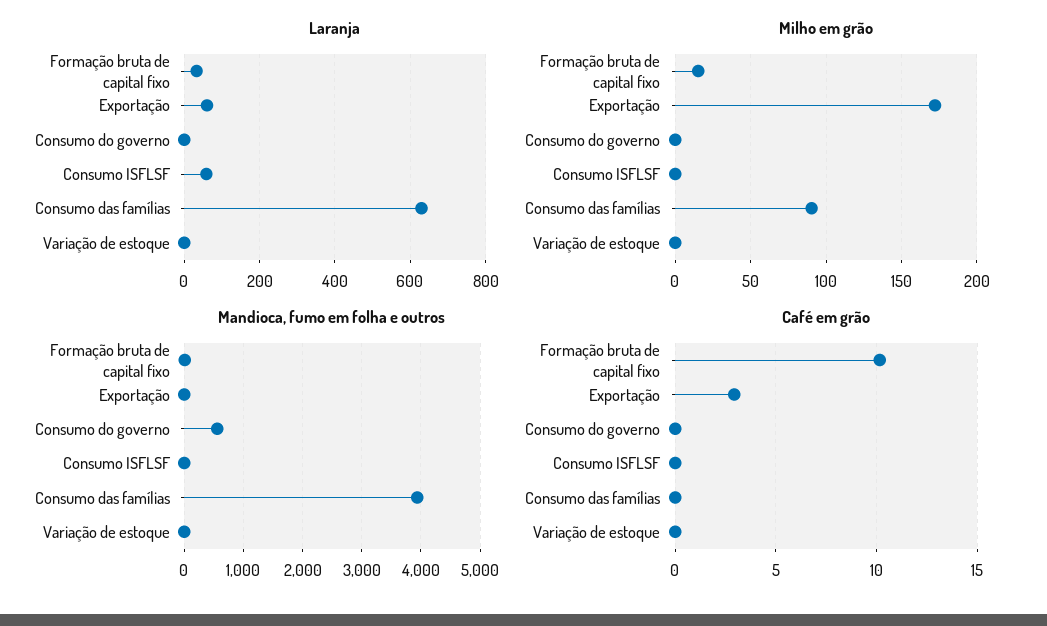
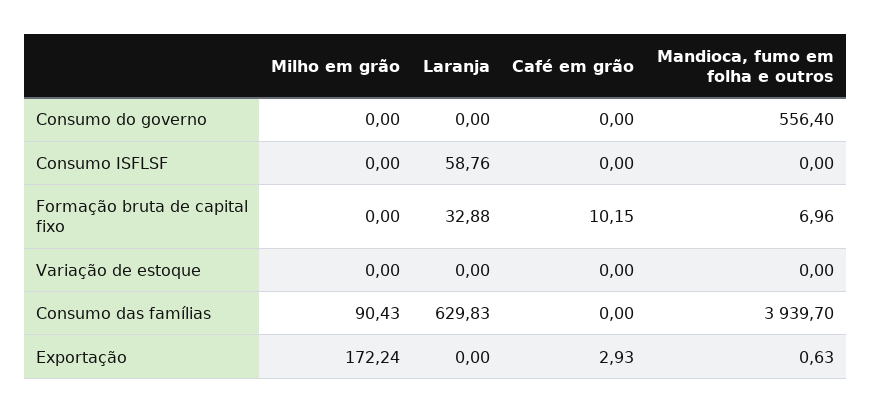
  {
    "Laranja": {
      "Formação bruta de capital fixo": 32.88,
-     "Exportação": 60,
+     "Exportação": 0,
      "Consumo do governo": 0,
      "Consumo ISFLSF": 58.76,
      "Consumo das famílias": 629.83,
      "Variação de estoque": 0
    },
    "Milho em grão": {
-     "Formação bruta de capital fixo": 15,
+     "Formação bruta de capital fixo": 0,
      "Exportação": 172.24,
      "Consumo do governo": 0,
      "Consumo ISFLSF": 0,
      "Consumo das famílias": 90.43,
      "Variação de estoque": 0
    },
    "Mandioca, fumo em folha e outros": {
      "Formação bruta de capital fixo": 6.96,
      "Exportação": 0.63,
      "Consumo do governo": 556.4,
      "Consumo ISFLSF": 0,
      "Consumo das famílias": 3939.7,
      "Variação de estoque": 0
    },
    "Café em grão": {
      "Formação bruta de capital fixo": 10.15,
      "Exportação": 2.93,
      "Consumo do governo": 0,
      "Consumo ISFLSF": 0,
      "Consumo das famílias": 0,
      "Variação de estoque": 0
    }
  }

